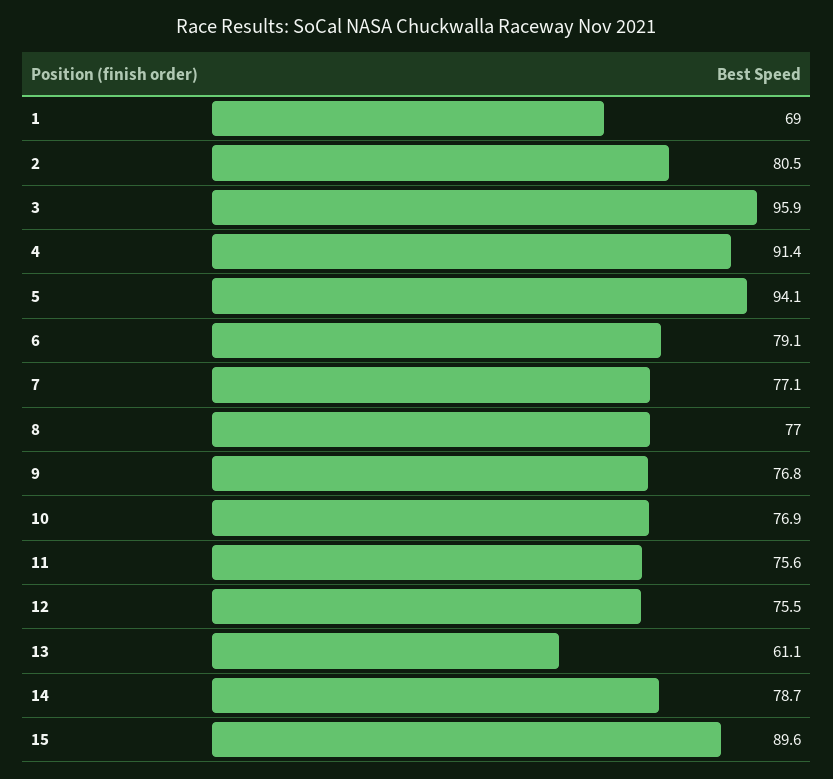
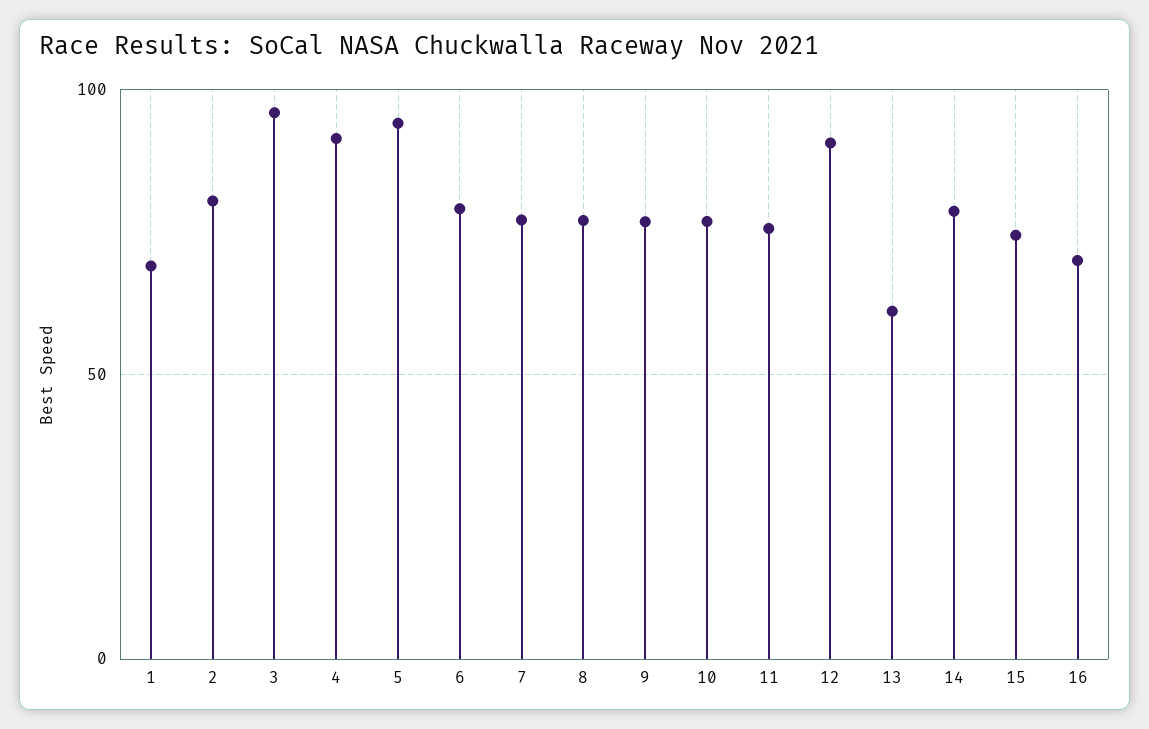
  {
    "1": 69,
    "2": 80.5,
    "3": 95.9,
    "4": 91.4,
    "5": 94.1,
    "6": 79.1,
    "7": 77.1,
    "8": 77,
    "9": 76.8,
    "10": 76.9,
    "11": 75.6,
-   "12": 75.5,
+   "12": 90,
    "13": 61.1,
    "14": 78.7,
-   "15": 89.6
+   "15": 75,
+   "16": 70
  }

